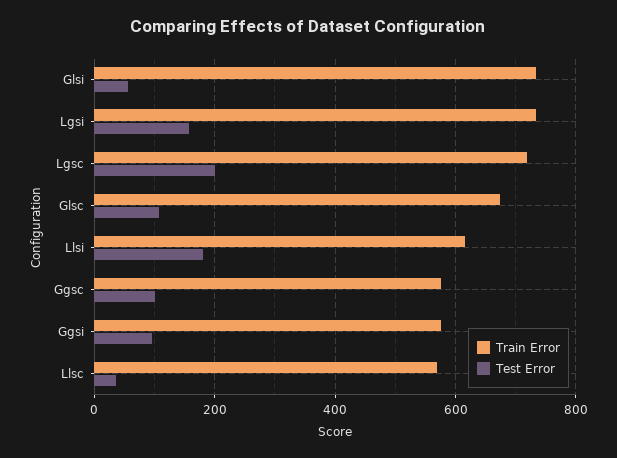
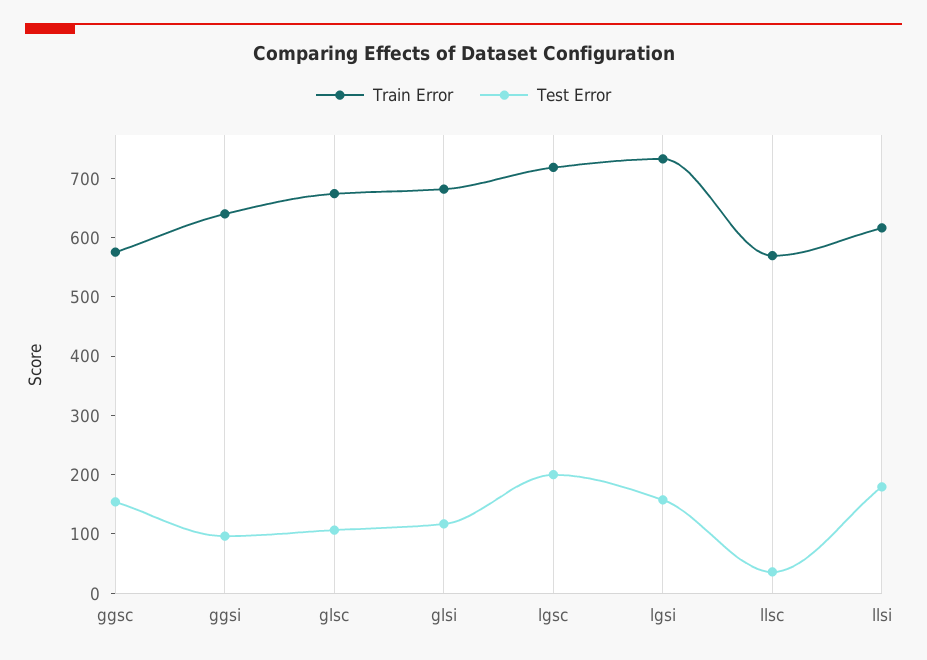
  {
    "Train Error": {
-     "Glsi": 740,
+     "Glsi": 680,
      "Lgsi": 740,
      "Lgsc": 720,
      "Glsc": 680,
      "Llsi": 620,
      "Ggsc": 580,
-     "Ggsi": 580,
+     "Ggsi": 640,
      "Llsc": 560
    },
    "Test Error": {
-     "Glsi": 60,
+     "Glsi": 120,
      "Lgsi": 160,
      "Lgsc": 200,
      "Glsc": 100,
      "Llsi": 180,
-     "Ggsc": 100,
+     "Ggsc": 160,
      "Ggsi": 100,
      "Llsc": 40
    }
  }

